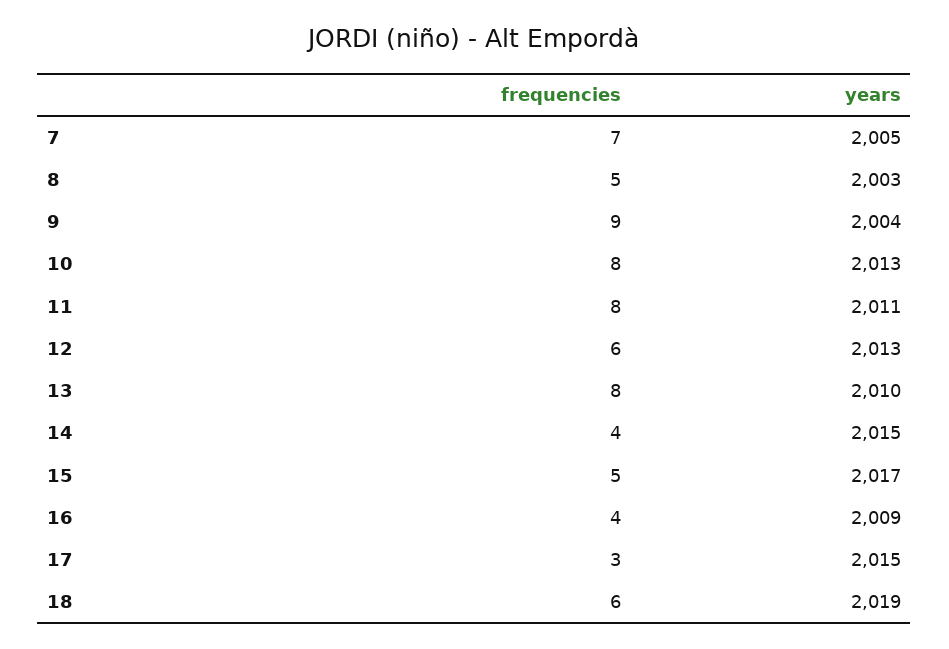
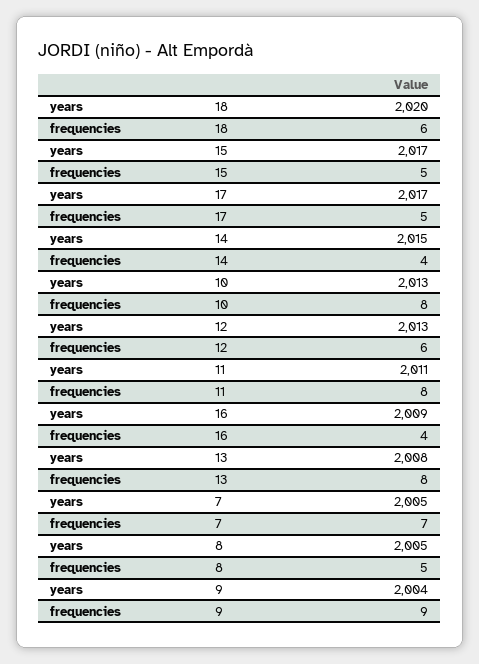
  {
    "frequencies": {
      "7": 7,
      "8": 5,
      "9": 9,
      "10": 8,
      "11": 8,
      "12": 6,
      "13": 8,
      "14": 4,
      "15": 5,
      "16": 4,
-     "17": 3,
+     "17": 5,
      "18": 6
    },
    "years": {
      "7": 2005,
-     "8": 2003,
+     "8": 2005,
      "9": 2004,
      "10": 2013,
      "11": 2011,
      "12": 2013,
-     "13": 2010,
+     "13": 2008,
      "14": 2015,
      "15": 2017,
      "16": 2009,
-     "17": 2015,
+     "17": 2017,
-     "18": 2019
+     "18": 2020
    }
  }

